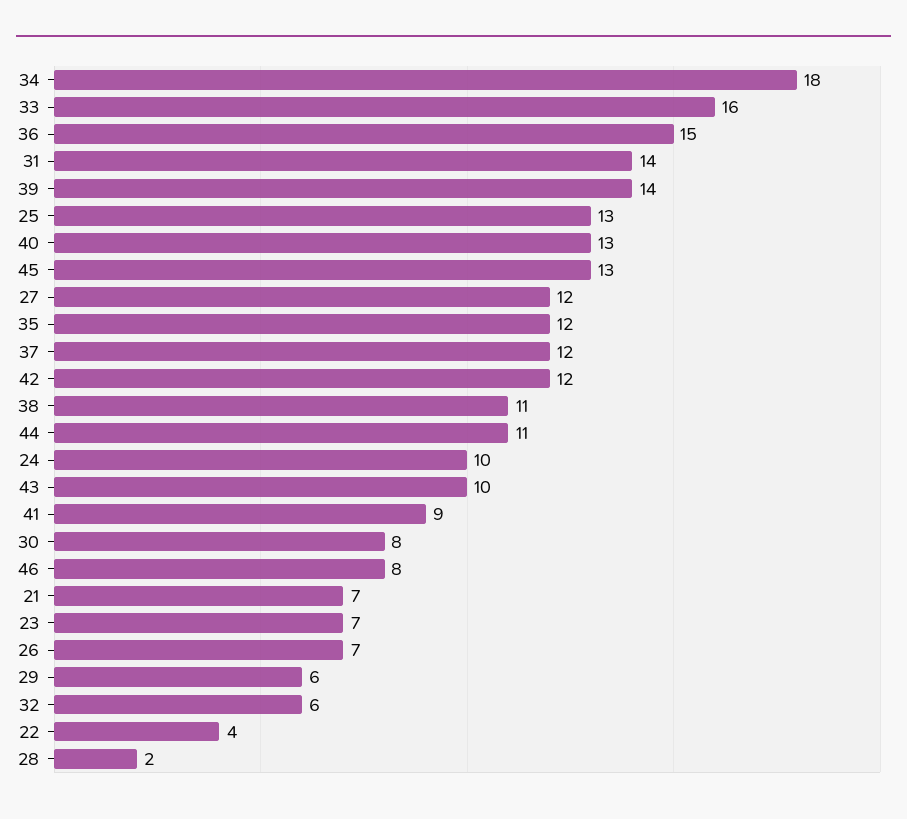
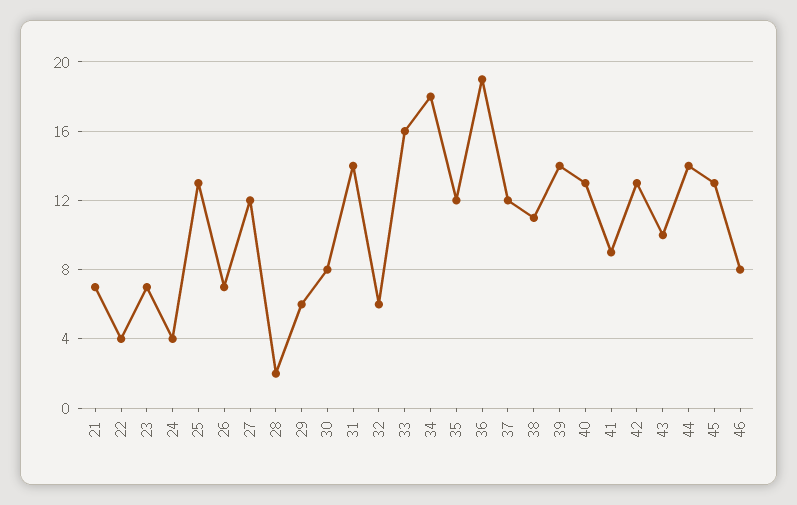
  {
    "34": 18,
    "33": 16,
-   "36": 15,
+   "36": 19,
    "31": 14,
    "39": 14,
    "25": 13,
    "40": 13,
    "45": 13,
    "27": 12,
    "35": 12,
    "37": 12,
-   "42": 12,
+   "42": 13,
    "38": 11,
-   "44": 11,
+   "44": 14,
-   "24": 10,
+   "24": 4,
    "43": 10,
    "41": 9,
    "30": 8,
    "46": 8,
    "21": 7,
    "23": 7,
    "26": 7,
    "29": 6,
    "32": 6,
    "22": 4,
    "28": 2
  }

